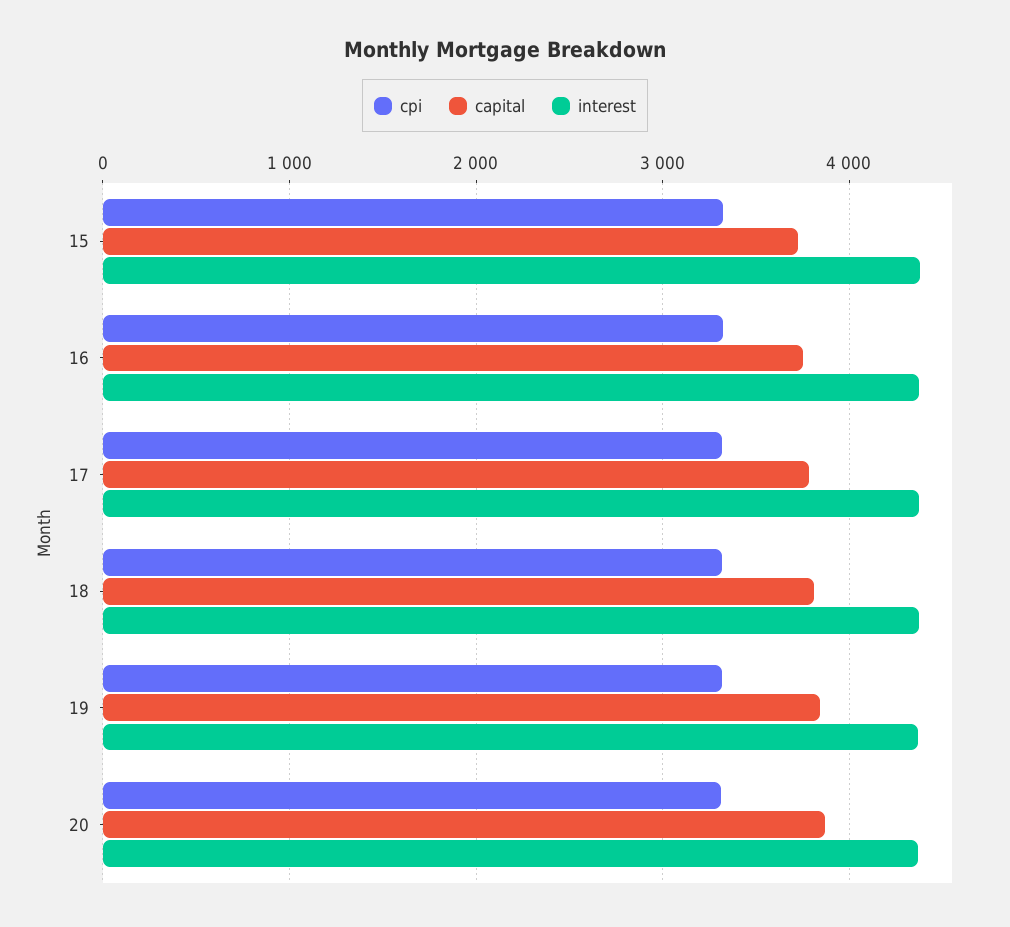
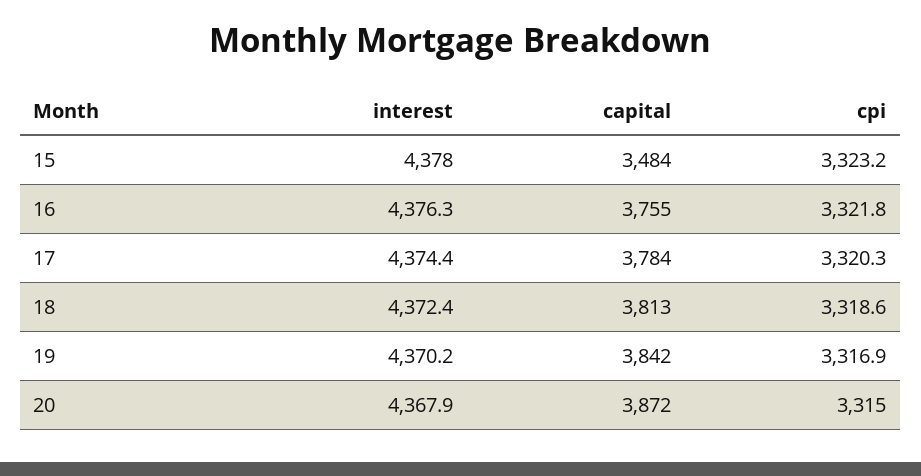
  {
    "cpi": {
      "15": 3323.2,
      "16": 3321.8,
      "17": 3320.3,
      "18": 3318.6,
      "19": 3316.9,
      "20": 3315
    },
    "capital": {
-     "15": 3700,
+     "15": 3484,
      "16": 3755,
      "17": 3784,
      "18": 3813,
      "19": 3842,
      "20": 3872
    },
    "interest": {
      "15": 4378,
      "16": 4376.3,
      "17": 4374.4,
      "18": 4372.4,
      "19": 4370.2,
      "20": 4367.9
    }
  }

